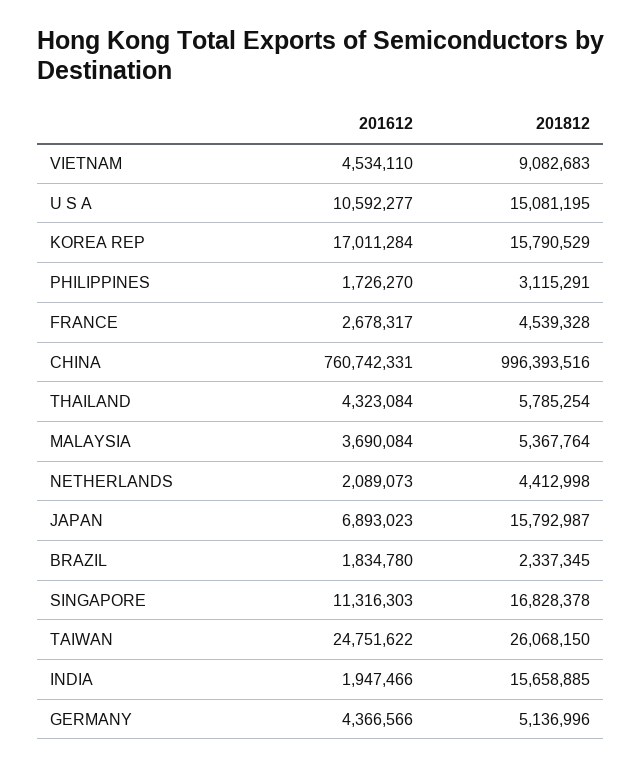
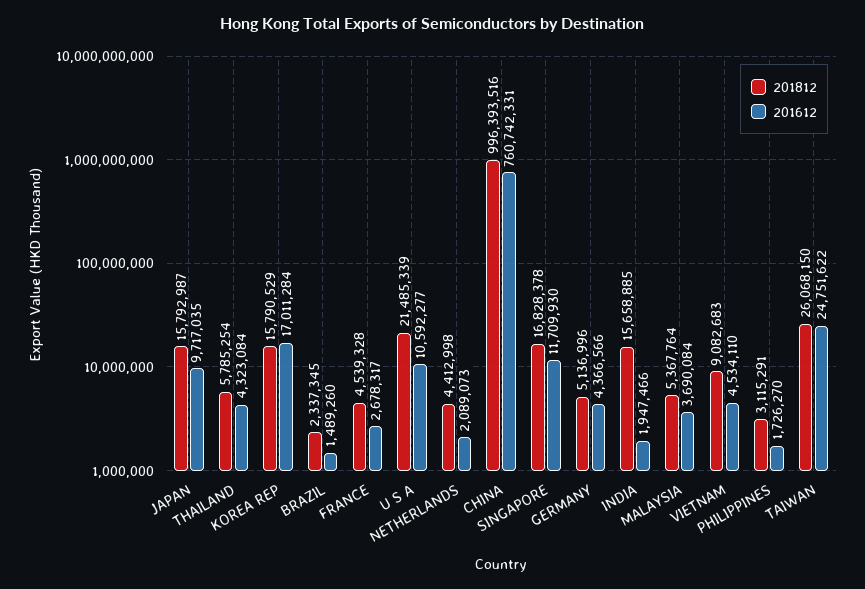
  {
    "201612": {
      "VIETNAM": 4534110,
      "U S A": 10592277,
      "KOREA REP": 17011284,
      "PHILIPPINES": 1726270,
      "FRANCE": 2678317,
      "CHINA": 760742331,
      "THAILAND": 4323084,
      "MALAYSIA": 3690084,
      "NETHERLANDS": 2089073,
-     "JAPAN": 6893023,
+     "JAPAN": 9717035,
-     "BRAZIL": 1834780,
+     "BRAZIL": 1489260,
-     "SINGAPORE": 11316303,
+     "SINGAPORE": 11709930,
      "TAIWAN": 24751622,
      "INDIA": 1947466,
      "GERMANY": 4366566
    },
    "201812": {
      "VIETNAM": 9082683,
-     "U S A": 15081195,
+     "U S A": 21485339,
      "KOREA REP": 15790529,
      "PHILIPPINES": 3115291,
      "FRANCE": 4539328,
      "CHINA": 996393516,
      "THAILAND": 5785254,
      "MALAYSIA": 5367764,
      "NETHERLANDS": 4412998,
      "JAPAN": 15792987,
      "BRAZIL": 2337345,
      "SINGAPORE": 16828378,
      "TAIWAN": 26068150,
      "INDIA": 15658885,
      "GERMANY": 5136996
    }
  }

